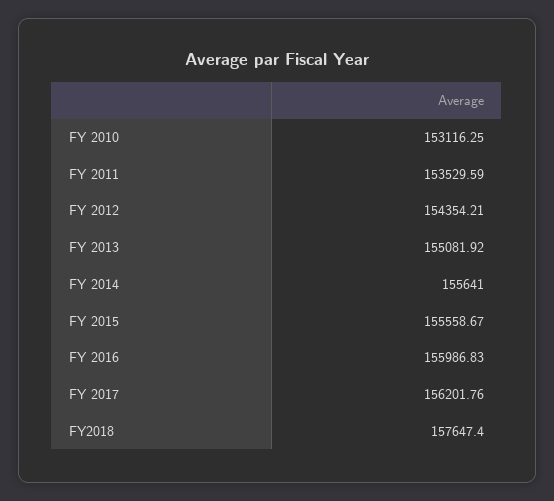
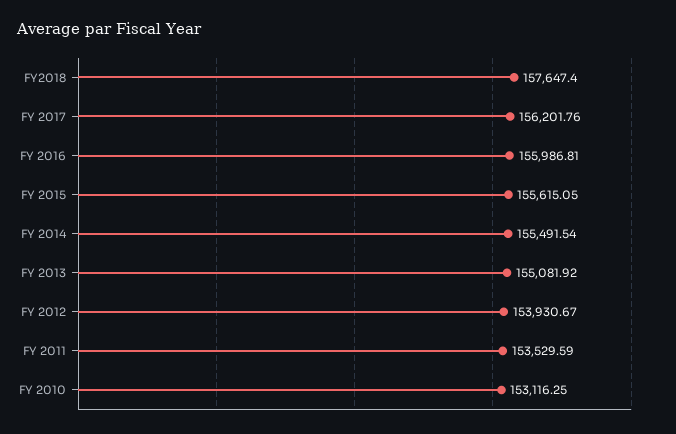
  {
    "FY 2010": 153116.25,
    "FY 2011": 153529.59,
-   "FY 2012": 154354.21,
+   "FY 2012": 153930.67,
    "FY 2013": 155081.92,
-   "FY 2014": 155641,
+   "FY 2014": 155491.54,
-   "FY 2015": 155558.67,
+   "FY 2015": 155615.05,
-   "FY 2016": 155986.83,
+   "FY 2016": 155986.81,
    "FY 2017": 156201.76,
    "FY2018": 157647.4
  }

